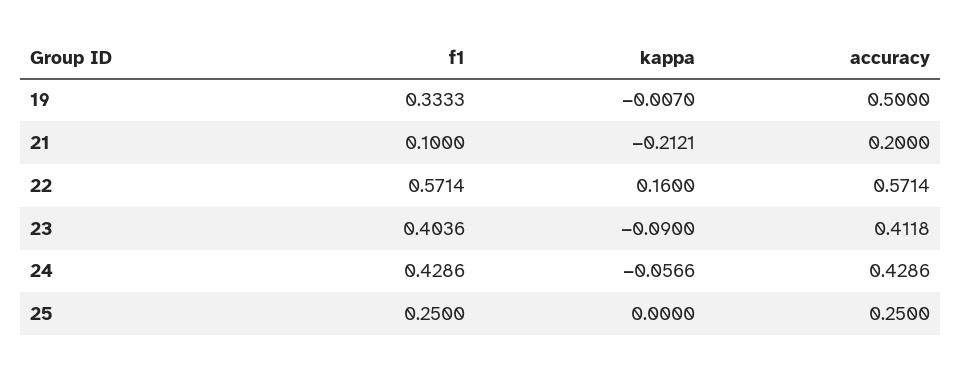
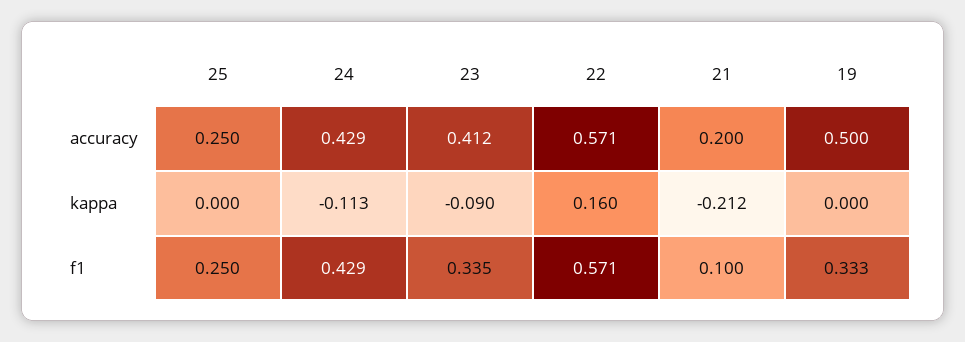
  {
    "f1": {
      "19": 0.3333,
      "21": 0.1,
      "22": 0.5714,
-     "23": 0.4036,
+     "23": 0.335,
      "24": 0.4286,
      "25": 0.25
    },
    "kappa": {
-     "19": -0.007,
+     "19": 0,
      "21": -0.2121,
      "22": 0.16,
      "23": -0.09,
-     "24": -0.0566,
+     "24": -0.113,
      "25": 0
    },
    "accuracy": {
      "19": 0.5,
      "21": 0.2,
      "22": 0.5714,
      "23": 0.4118,
      "24": 0.4286,
      "25": 0.25
    }
  }

